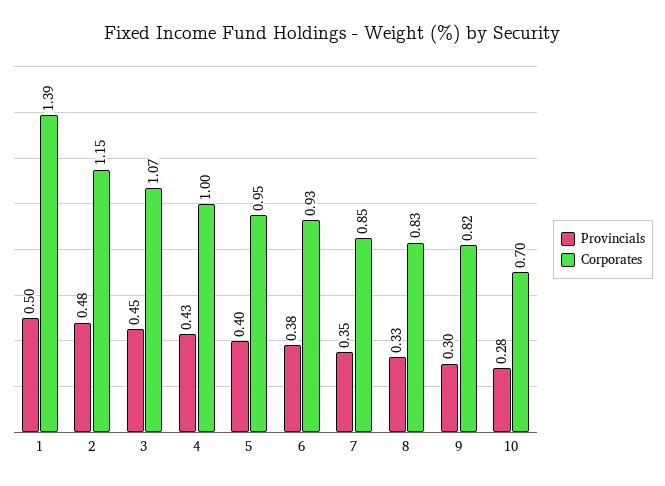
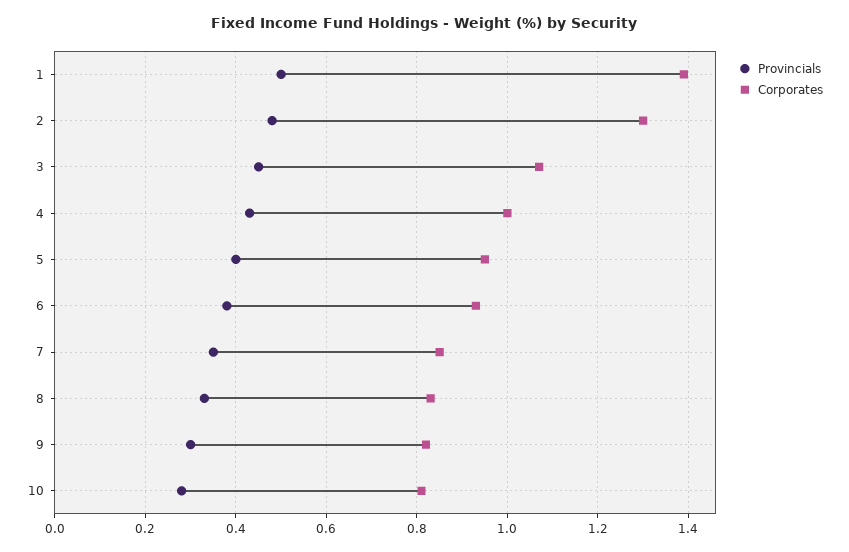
  {
    "Provincials": {
      "1": 0.5,
      "2": 0.48,
      "3": 0.45,
      "4": 0.43,
      "5": 0.4,
      "6": 0.38,
      "7": 0.35,
      "8": 0.33,
      "9": 0.3,
      "10": 0.28
    },
    "Corporates": {
      "1": 1.39,
-     "2": 1.15,
+     "2": 1.3,
      "3": 1.07,
      "4": 1,
      "5": 0.95,
      "6": 0.93,
      "7": 0.85,
      "8": 0.83,
      "9": 0.82,
-     "10": 0.7
+     "10": 0.8
    }
  }

